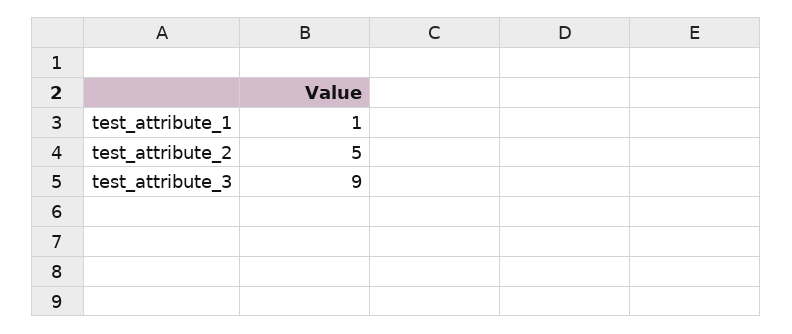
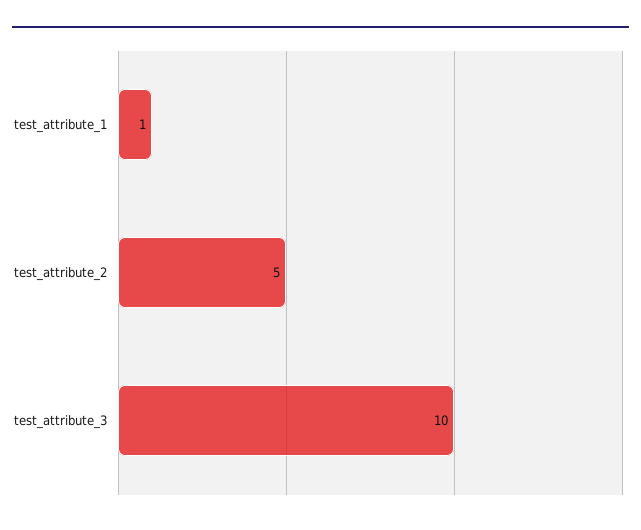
  {
    "test_attribute_1": 1,
    "test_attribute_2": 5,
-   "test_attribute_3": 9
+   "test_attribute_3": 10
  }

